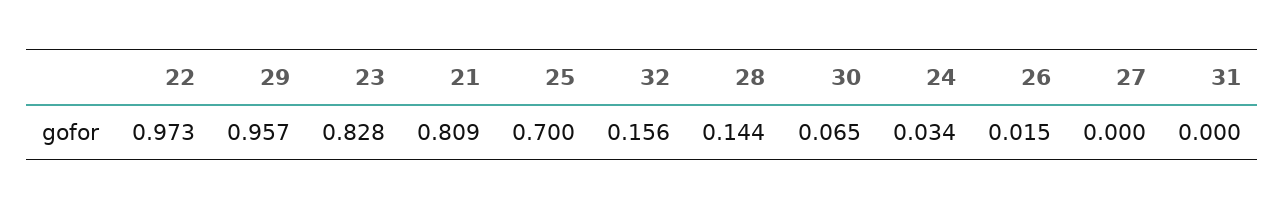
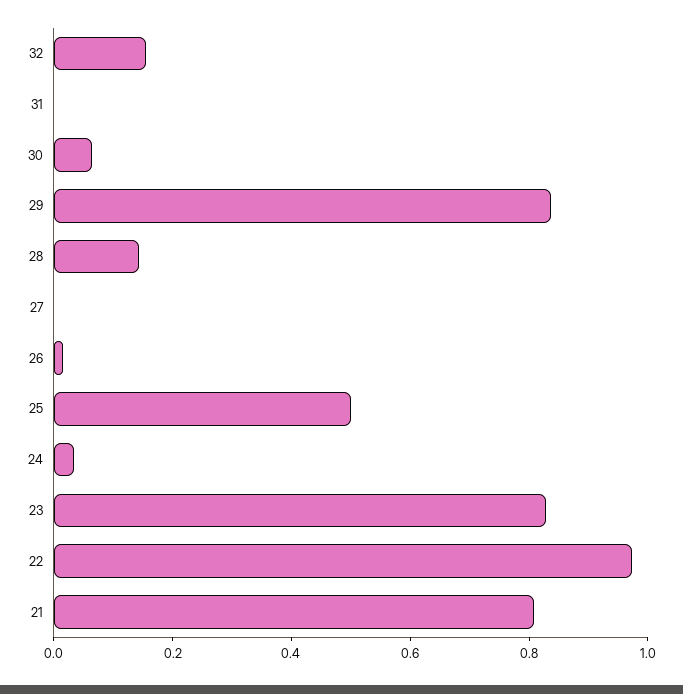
  {
    "22": 0.973,
-   "29": 0.957,
+   "29": 0.85,
    "23": 0.828,
    "21": 0.809,
-   "25": 0.7,
+   "25": 0.5,
    "32": 0.156,
    "28": 0.144,
    "30": 0.065,
    "24": 0.034,
    "26": 0.015,
    "27": 0,
    "31": 0
  }

